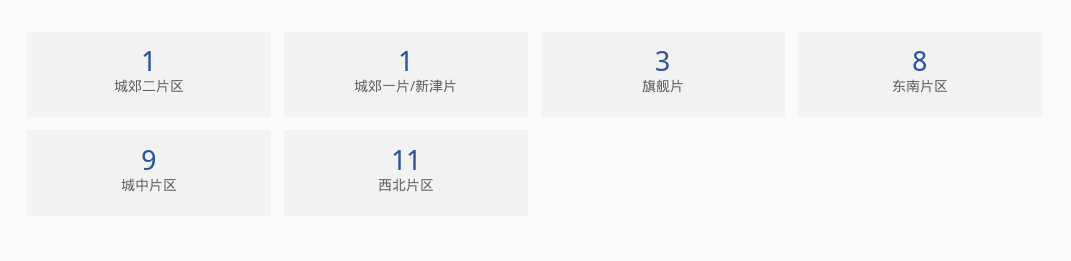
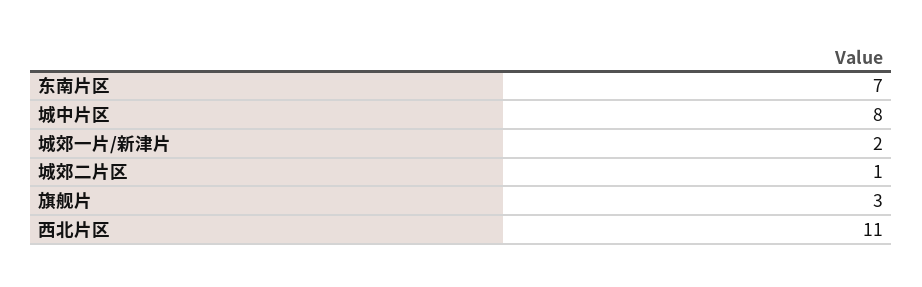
  {
    "城郊二片区": 1,
-   "城郊一片/新津片": 1,
+   "城郊一片/新津片": 2,
    "旗舰片": 3,
-   "东南片区": 8,
+   "东南片区": 7,
-   "城中片区": 9,
+   "城中片区": 8,
    "西北片区": 11
  }

